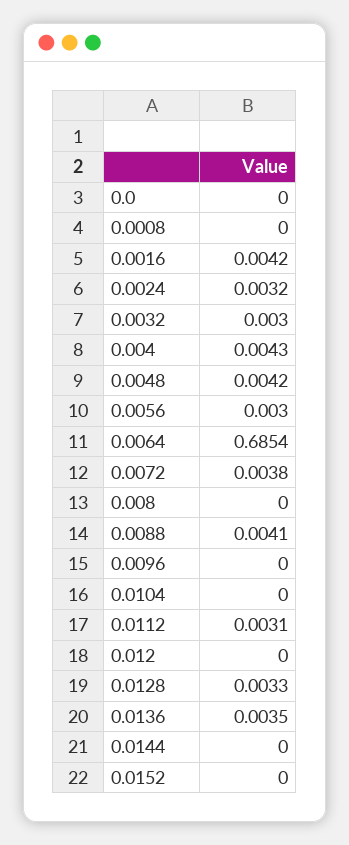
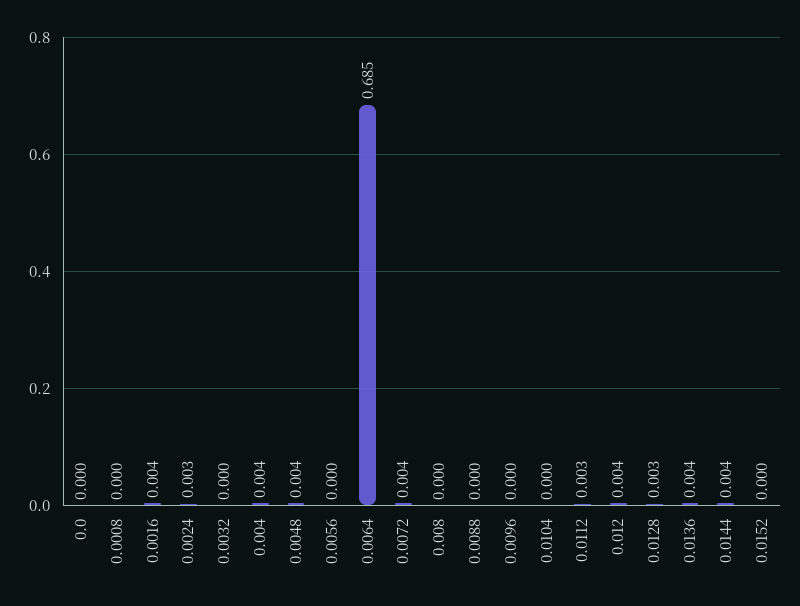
  {
    "0.0": 0,
    "0.0008": 0,
    "0.0016": 0.0042,
    "0.0024": 0.0032,
-   "0.0032": 0.003,
+   "0.0032": 0,
    "0.004": 0.0043,
    "0.0048": 0.0042,
-   "0.0056": 0.003,
+   "0.0056": 0,
    "0.0064": 0.6854,
    "0.0072": 0.0038,
    "0.008": 0,
-   "0.0088": 0.0041,
+   "0.0088": 0,
    "0.0096": 0,
    "0.0104": 0,
    "0.0112": 0.0031,
-   "0.012": 0,
+   "0.012": 0.004,
    "0.0128": 0.0033,
    "0.0136": 0.0035,
-   "0.0144": 0,
+   "0.0144": 0.004,
    "0.0152": 0
  }

